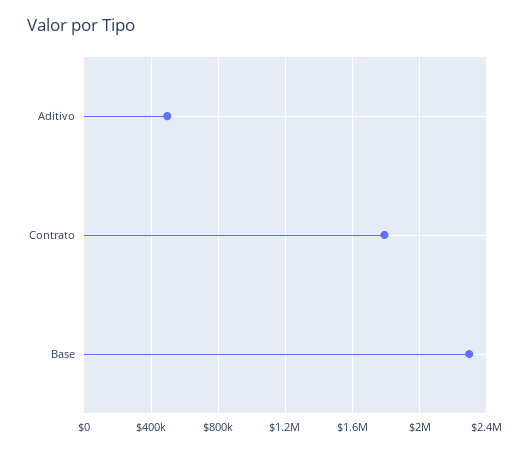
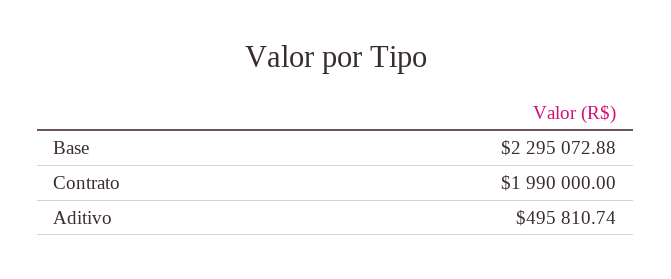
  {
    "Aditivo": 495810.74,
-   "Contrato": 1800000,
+   "Contrato": 1990000,
    "Base": 2295072.88
  }

